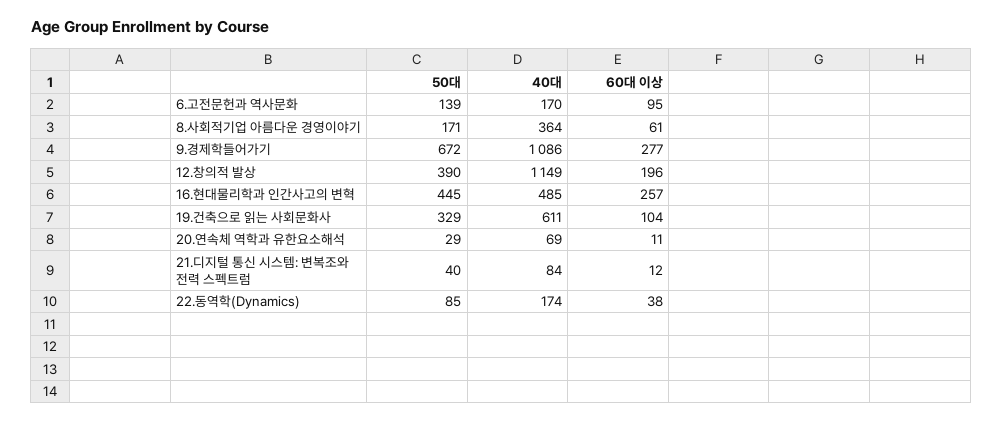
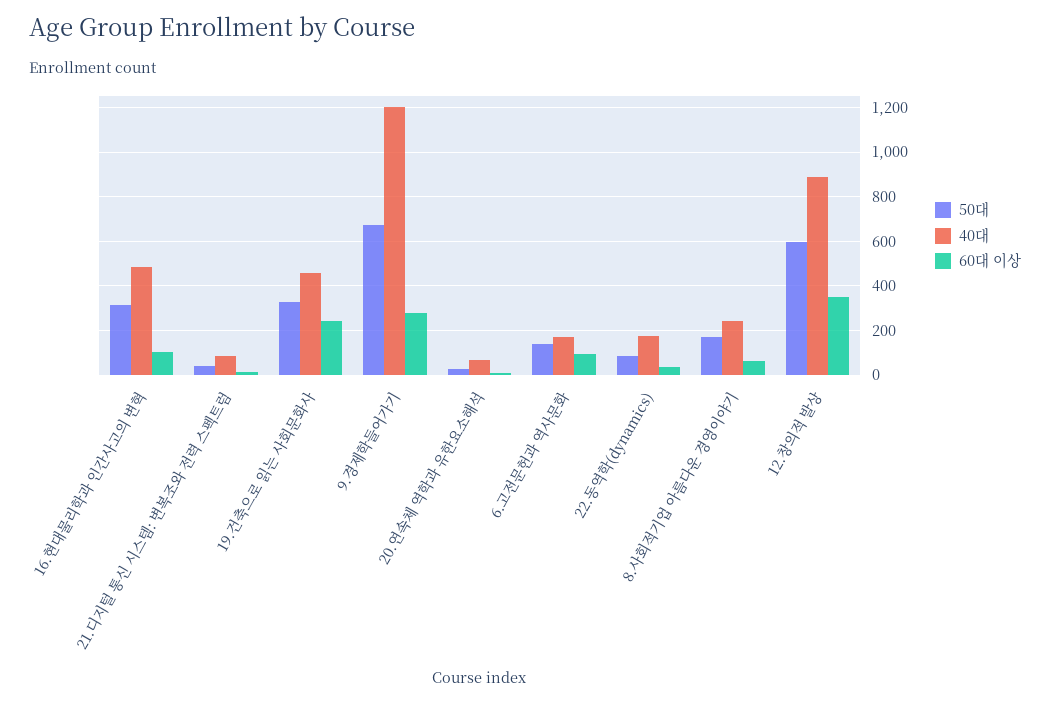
  {
    "50대": {
      "6.고전문헌과 역사문화": 139,
      "8.사회적기업 아름다운 경영이야기": 171,
      "9.경제학들어가기": 672,
-     "12.창의적 발상": 390,
+     "12.창의적 발상": 600,
-     "16.현대물리학과 인간사고의 변혁": 445,
+     "16.현대물리학과 인간사고의 변혁": 300,
      "19.건축으로 읽는 사회문화사": 329,
      "20.연속체 역학과 유한요소해석": 29,
      "21.디지털 통신 시스템: 변복조와 전력 스펙트럼": 40,
      "22.동역학(Dynamics)": 85
    },
    "40대": {
      "6.고전문헌과 역사문화": 170,
-     "8.사회적기업 아름다운 경영이야기": 364,
+     "8.사회적기업 아름다운 경영이야기": 250,
-     "9.경제학들어가기": 1086,
+     "9.경제학들어가기": 1200,
-     "12.창의적 발상": 1149,
+     "12.창의적 발상": 900,
      "16.현대물리학과 인간사고의 변혁": 485,
-     "19.건축으로 읽는 사회문화사": 611,
+     "19.건축으로 읽는 사회문화사": 450,
      "20.연속체 역학과 유한요소해석": 69,
      "21.디지털 통신 시스템: 변복조와 전력 스펙트럼": 84,
      "22.동역학(Dynamics)": 174
    },
    "60대 이상": {
      "6.고전문헌과 역사문화": 95,
      "8.사회적기업 아름다운 경영이야기": 61,
      "9.경제학들어가기": 277,
-     "12.창의적 발상": 196,
+     "12.창의적 발상": 350,
-     "16.현대물리학과 인간사고의 변혁": 257,
+     "16.현대물리학과 인간사고의 변혁": 100,
-     "19.건축으로 읽는 사회문화사": 104,
+     "19.건축으로 읽는 사회문화사": 250,
      "20.연속체 역학과 유한요소해석": 11,
      "21.디지털 통신 시스템: 변복조와 전력 스펙트럼": 12,
      "22.동역학(Dynamics)": 38
    }
  }

